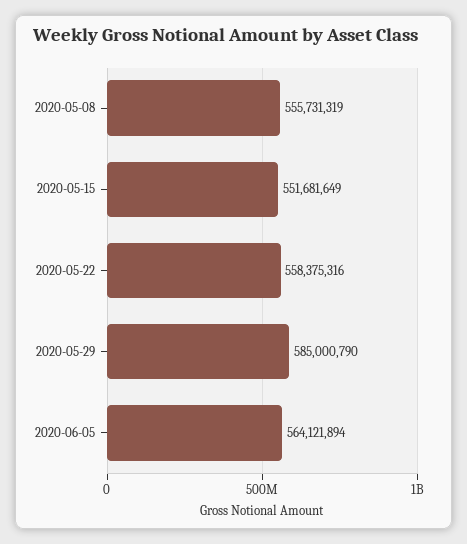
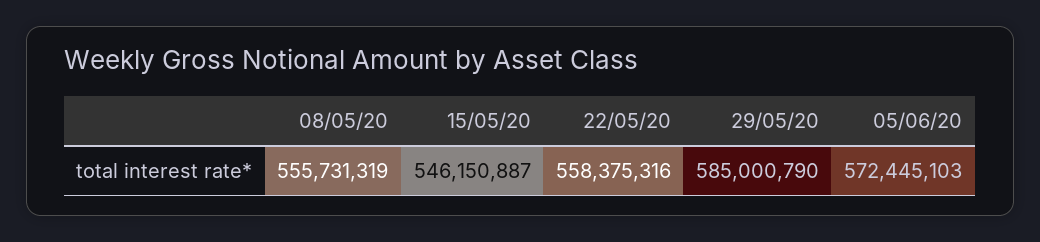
  {
    "2020-05-08": 555731319,
-   "2020-05-15": 551681649,
+   "2020-05-15": 546150887,
    "2020-05-22": 558375316,
    "2020-05-29": 585000790,
-   "2020-06-05": 564121894
+   "2020-06-05": 572445103
  }

